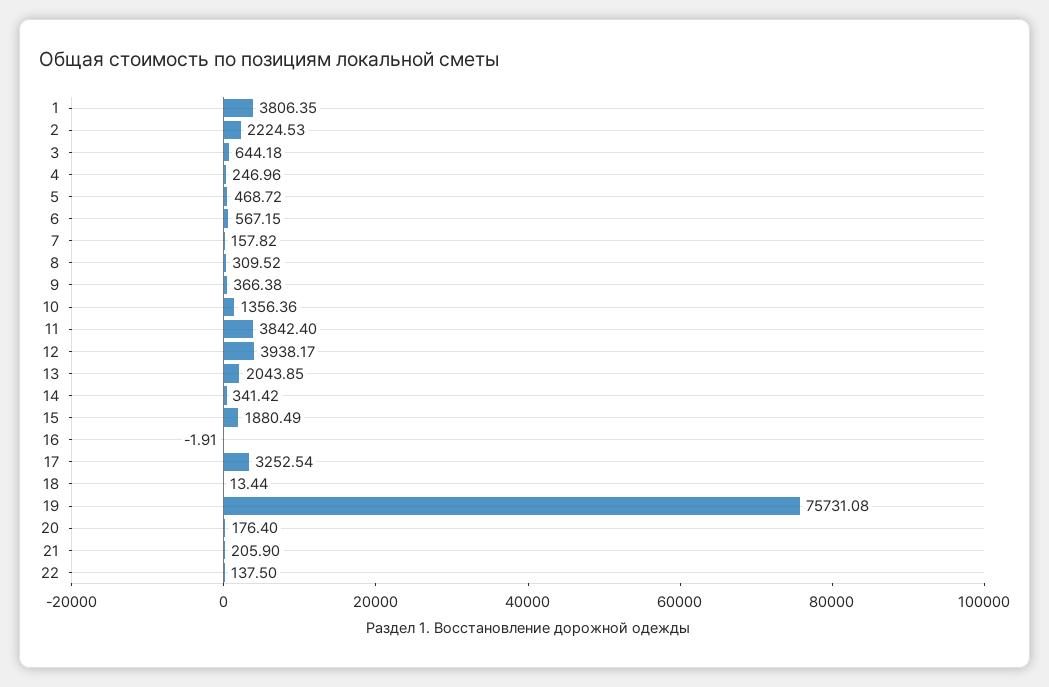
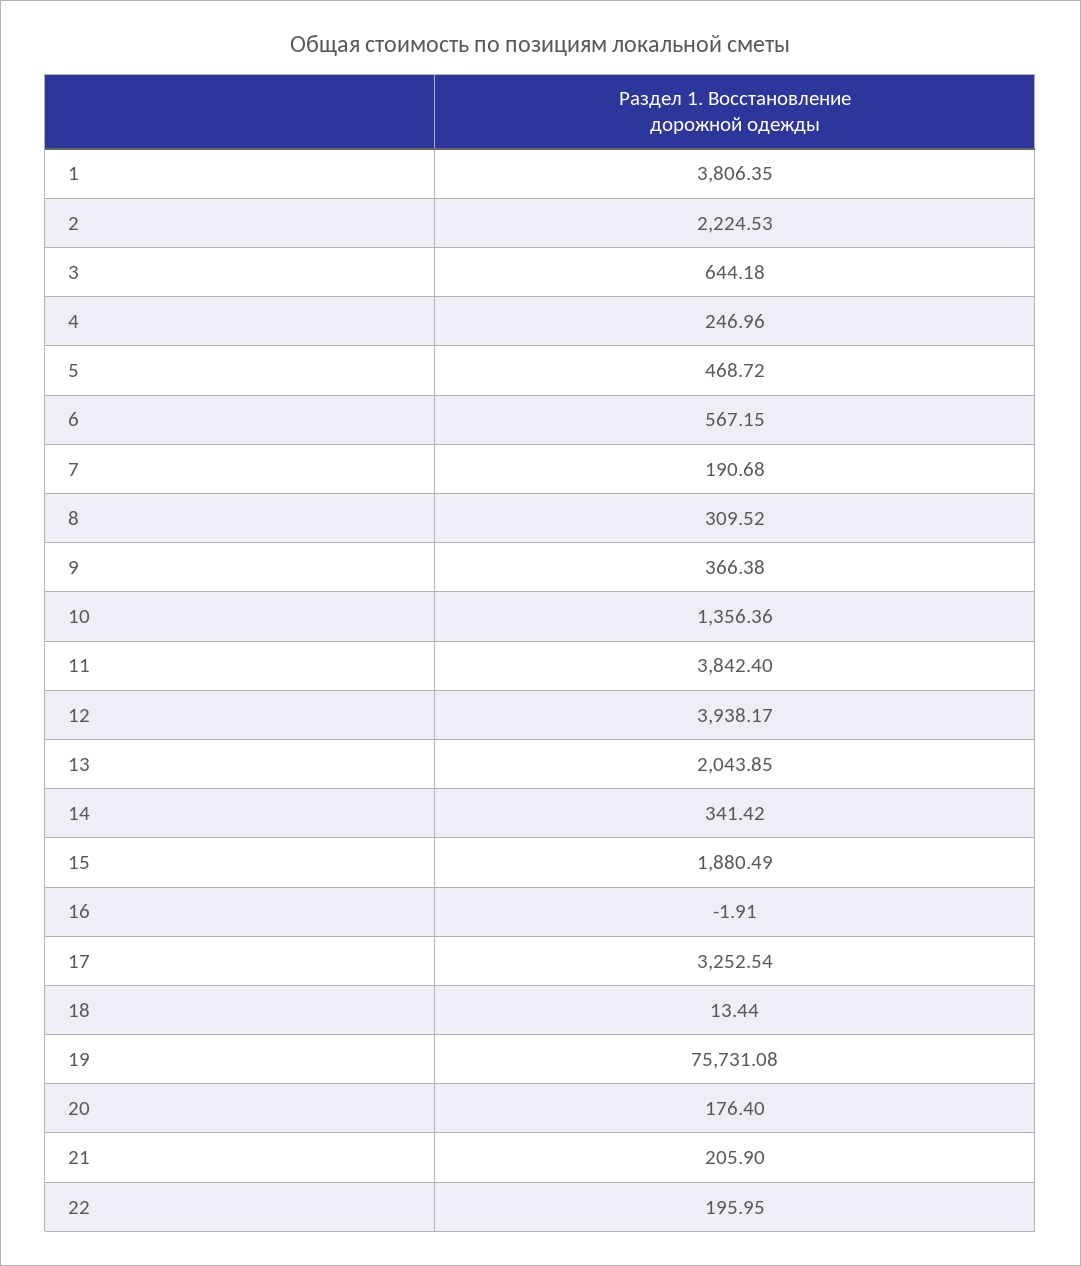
  {
    "1": 3806.35,
    "2": 2224.53,
    "3": 644.18,
    "4": 246.96,
    "5": 468.72,
    "6": 567.15,
-   "7": 157.82,
+   "7": 190.68,
    "8": 309.52,
    "9": 366.38,
    "10": 1356.36,
    "11": 3842.4,
    "12": 3938.17,
    "13": 2043.85,
    "14": 341.42,
    "15": 1880.49,
    "16": -1.91,
    "17": 3252.54,
    "18": 13.44,
    "19": 75731.08,
    "20": 176.4,
    "21": 205.9,
-   "22": 137.5
+   "22": 195.95
  }

